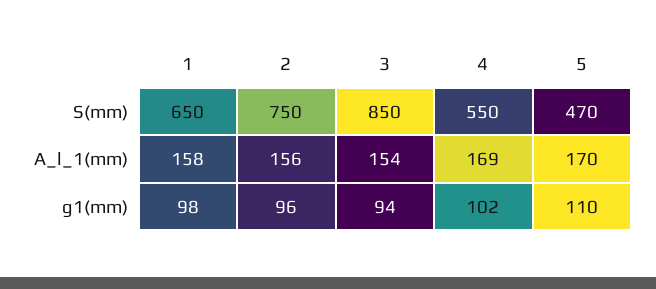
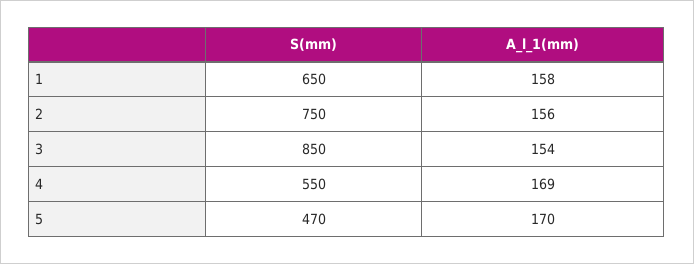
  {
    "1": {
      "S(mm)": 650,
-     "A_l_1(mm)": 158,
+     "A_l_1(mm)": 158
-     "g1(mm)": 98
    },
    "2": {
      "S(mm)": 750,
-     "A_l_1(mm)": 156,
+     "A_l_1(mm)": 156
-     "g1(mm)": 96
    },
    "3": {
      "S(mm)": 850,
-     "A_l_1(mm)": 154,
+     "A_l_1(mm)": 154
-     "g1(mm)": 94
    },
    "4": {
      "S(mm)": 550,
-     "A_l_1(mm)": 169,
+     "A_l_1(mm)": 169
-     "g1(mm)": 102
    },
    "5": {
      "S(mm)": 470,
-     "A_l_1(mm)": 170,
+     "A_l_1(mm)": 170
-     "g1(mm)": 110
    }
  }

